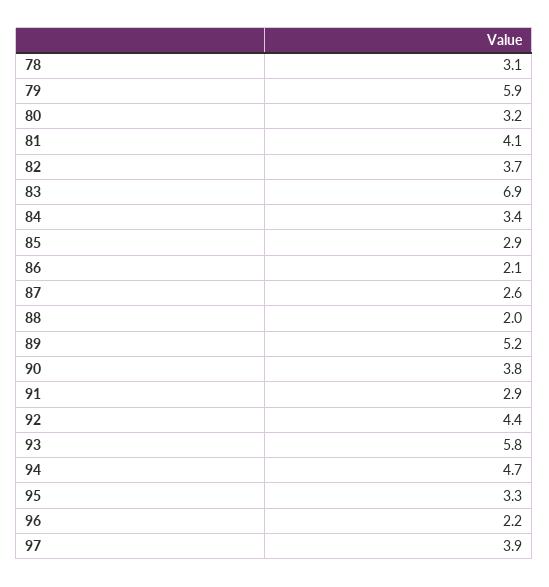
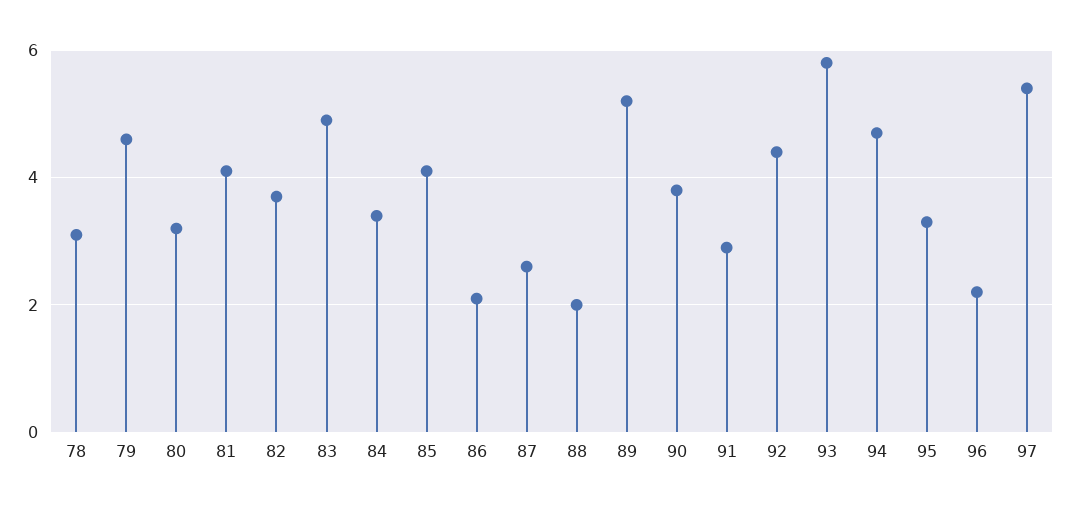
  {
    "78": 3.1,
-   "79": 5.9,
+   "79": 4.5,
    "80": 3.2,
    "81": 4.1,
    "82": 3.7,
-   "83": 6.9,
+   "83": 5,
    "84": 3.4,
-   "85": 2.9,
+   "85": 4,
    "86": 2.1,
    "87": 2.6,
    "88": 2,
    "89": 5.2,
    "90": 3.8,
    "91": 2.9,
    "92": 4.4,
    "93": 5.8,
    "94": 4.7,
    "95": 3.3,
    "96": 2.2,
-   "97": 3.9
+   "97": 5.5
  }

